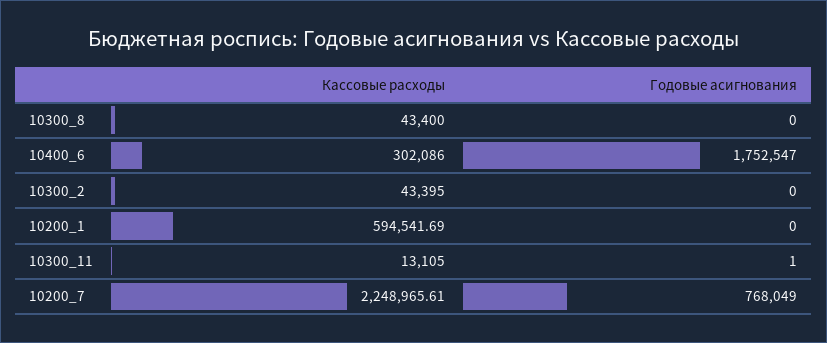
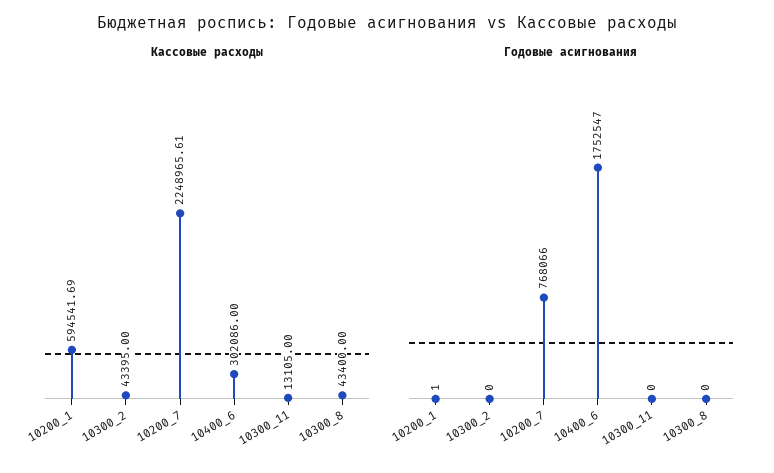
  {
    "Кассовые расходы": {
      "10300_8": 43400,
      "10400_6": 302086,
      "10300_2": 43395,
      "10200_1": 594541.69,
      "10300_11": 13105,
      "10200_7": 2248965.61
    },
    "Годовые асигнования": {
      "10300_8": 0,
      "10400_6": 1752547,
      "10300_2": 0,
-     "10200_1": 0,
+     "10200_1": 1,
-     "10300_11": 1,
+     "10300_11": 0,
-     "10200_7": 768049
+     "10200_7": 768066
    }
  }

